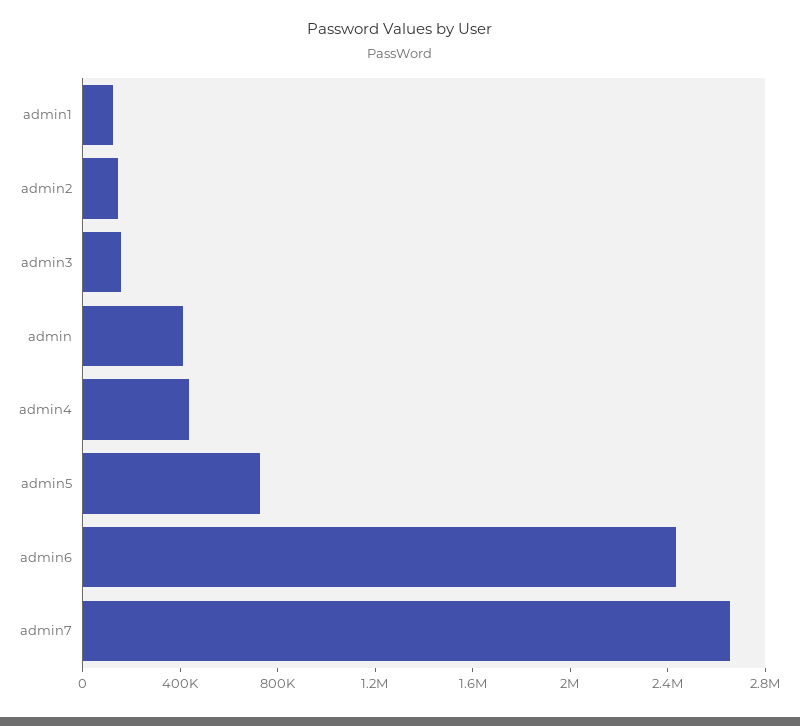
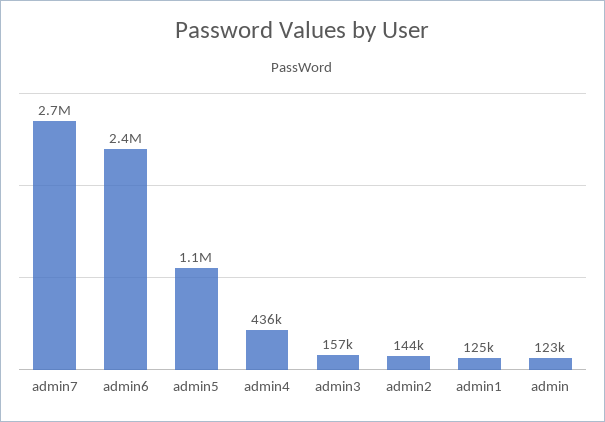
  {
    "admin1": 125000,
    "admin2": 144000,
    "admin3": 157000,
-   "admin": 400000,
+   "admin": 123000,
    "admin4": 436000,
-   "admin5": 700000,
+   "admin5": 1100000,
    "admin6": 2400000,
    "admin7": 2700000
  }

